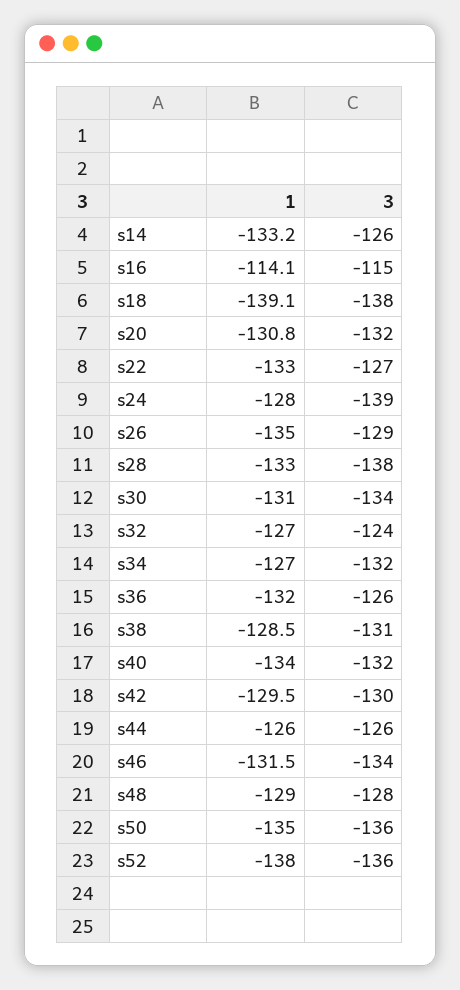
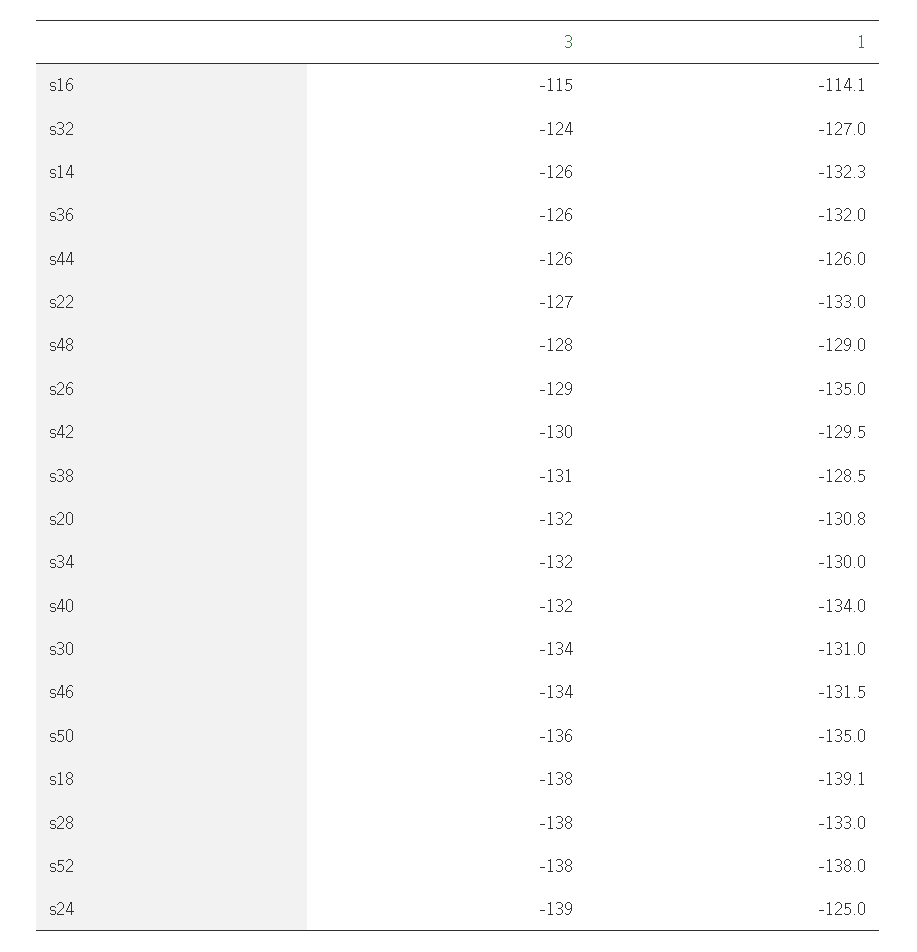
  {
    "1": {
-     "s14": -133.2,
+     "s14": -132.3,
      "s16": -114.1,
      "s18": -139.1,
      "s20": -130.8,
      "s22": -133,
-     "s24": -128,
+     "s24": -125,
      "s26": -135,
      "s28": -133,
      "s30": -131,
      "s32": -127,
-     "s34": -127,
+     "s34": -130,
      "s36": -132,
      "s38": -128.5,
      "s40": -134,
      "s42": -129.5,
      "s44": -126,
      "s46": -131.5,
      "s48": -129,
      "s50": -135,
      "s52": -138
    },
    "3": {
      "s14": -126,
      "s16": -115,
      "s18": -138,
      "s20": -132,
      "s22": -127,
      "s24": -139,
      "s26": -129,
      "s28": -138,
      "s30": -134,
      "s32": -124,
      "s34": -132,
      "s36": -126,
      "s38": -131,
      "s40": -132,
      "s42": -130,
      "s44": -126,
      "s46": -134,
      "s48": -128,
      "s50": -136,
-     "s52": -136
+     "s52": -138
    }
  }

